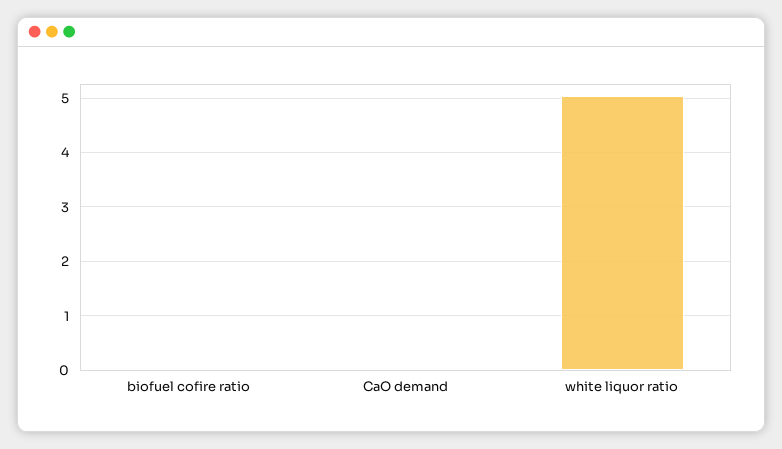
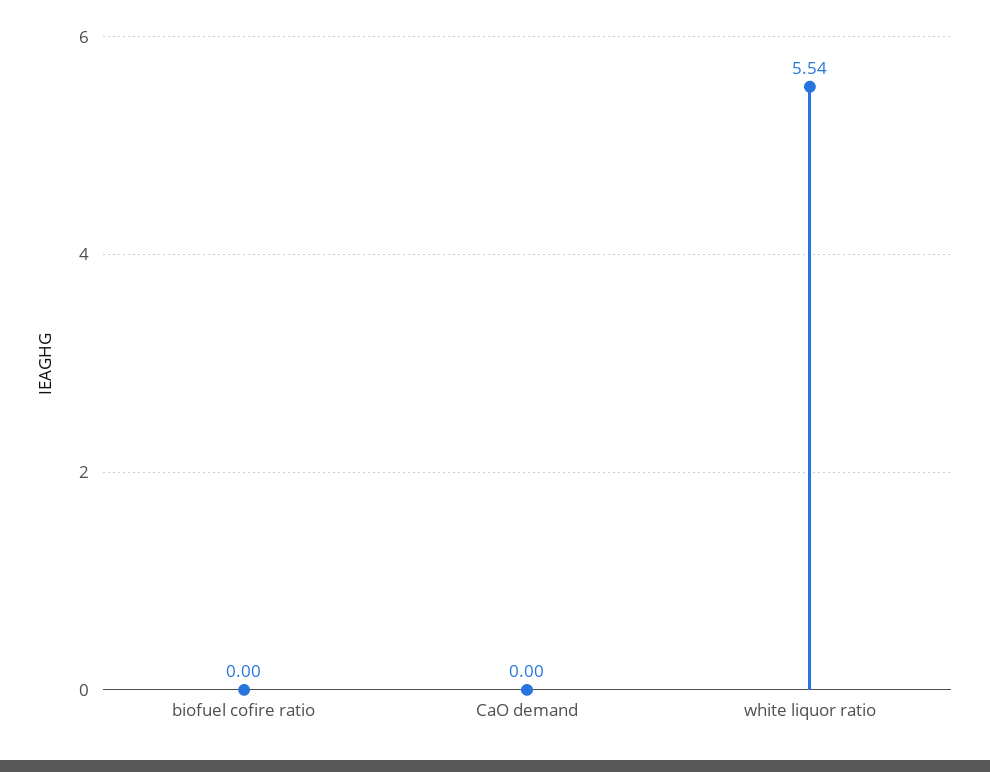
  {
    "biofuel cofire ratio": 0,
    "CaO demand": 0,
-   "white liquor ratio": 5
+   "white liquor ratio": 5.54
  }

